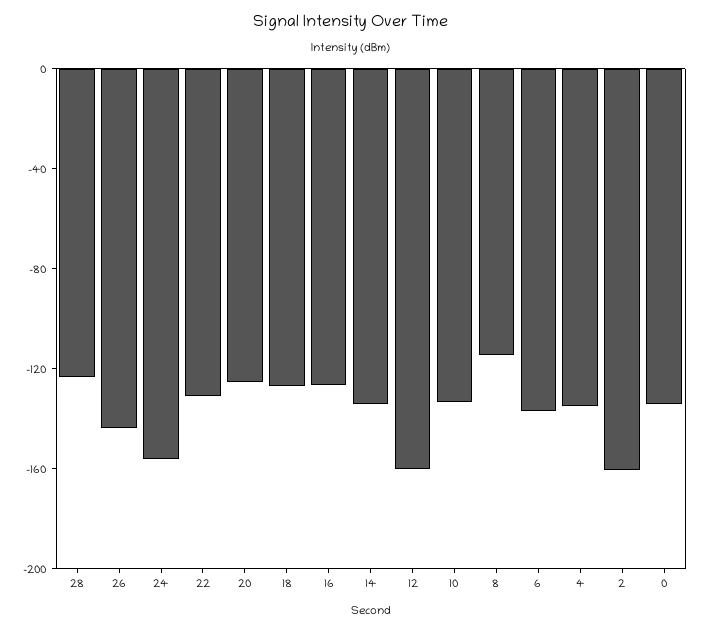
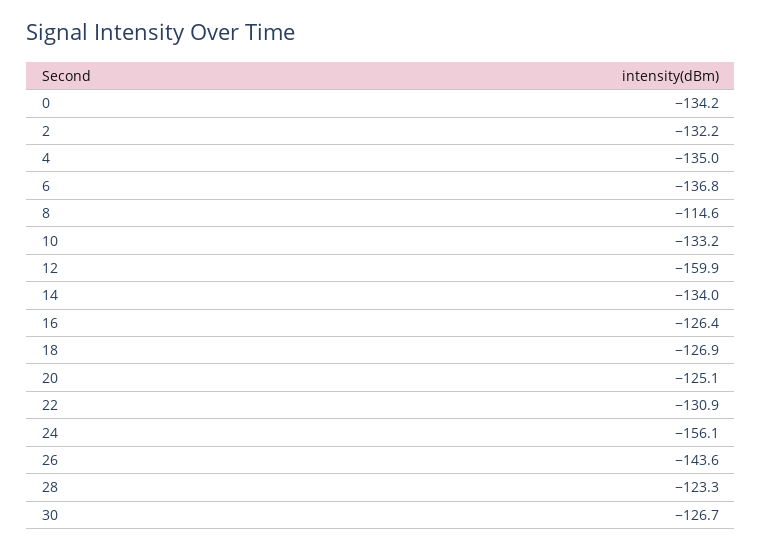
  {
    "28": -123.3,
    "26": -143.6,
    "24": -156.1,
    "22": -130.9,
    "20": -125.1,
    "18": -126.9,
    "16": -126.4,
    "14": -134,
    "12": -159.9,
    "10": -133.2,
    "8": -114.6,
    "6": -136.8,
    "4": -135,
-   "2": -160,
+   "2": -132.2,
-   "0": -134.2
+   "0": -134.2,
+   "30": -126.7
  }

